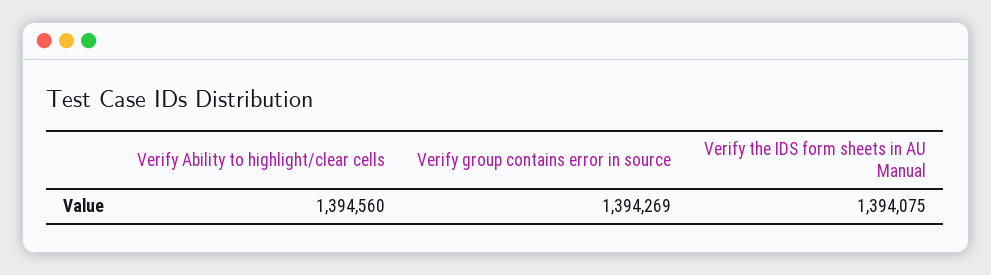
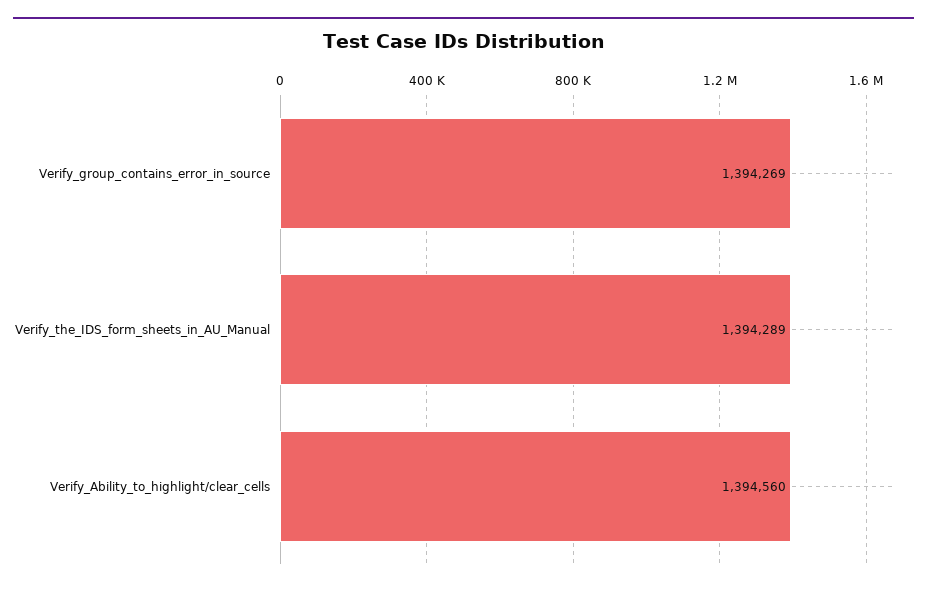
  {
    "Verify Ability to highlight/clear cells": 1394560,
    "Verify group contains error in source": 1394269,
-   "Verify the IDS form sheets in AU Manual": 1394075
+   "Verify the IDS form sheets in AU Manual": 1394289
  }

